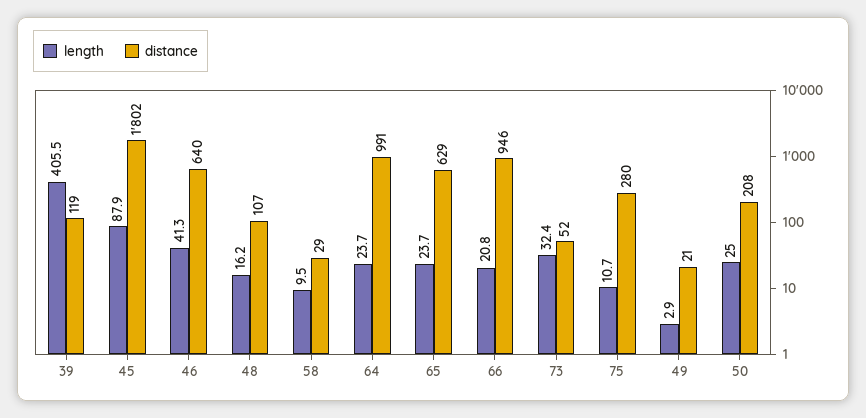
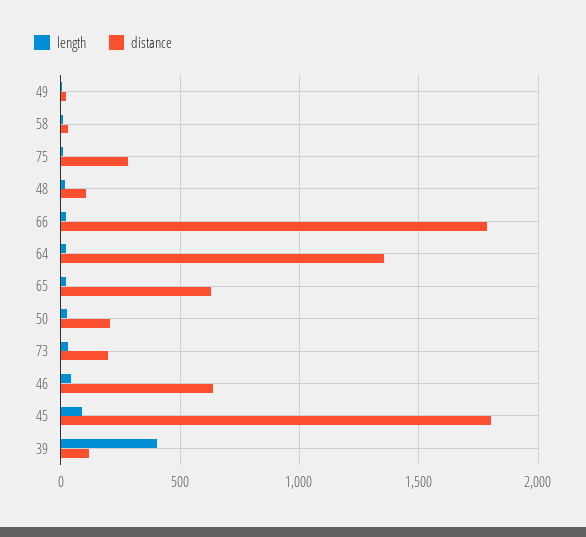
  {
    "length": {
      "39": 405.5,
      "45": 87.9,
      "46": 41.3,
      "48": 16.2,
      "58": 9.5,
      "64": 23.7,
      "65": 23.7,
      "66": 20.8,
      "73": 32.4,
      "75": 10.7,
      "49": 2.9,
      "50": 25
    },
    "distance": {
      "39": 119,
      "45": 1802,
      "46": 640,
      "48": 107,
      "58": 29,
-     "64": 991,
+     "64": 1350,
      "65": 629,
-     "66": 946,
+     "66": 1800,
-     "73": 52,
+     "73": 200,
      "75": 280,
      "49": 21,
      "50": 208
    }
  }

